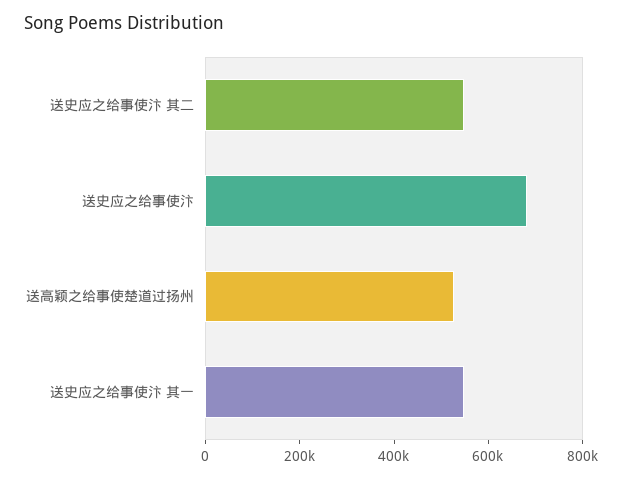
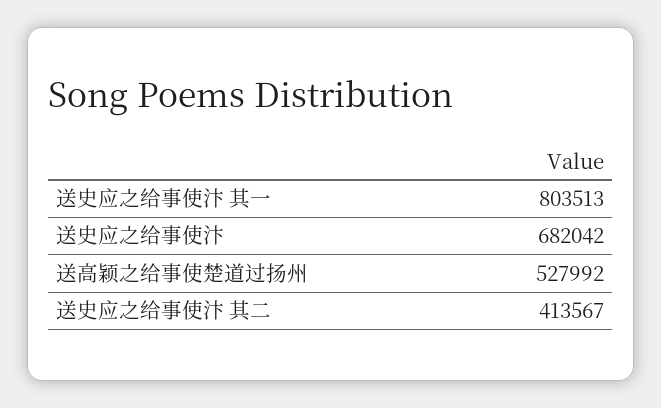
  {
-   "送史应之给事使汴 其二": 550000,
+   "送史应之给事使汴 其二": 413567,
    "送史应之给事使汴": 682042,
    "送高颖之给事使楚道过扬州": 527992,
-   "送史应之给事使汴 其一": 550000
+   "送史应之给事使汴 其一": 803513
  }

